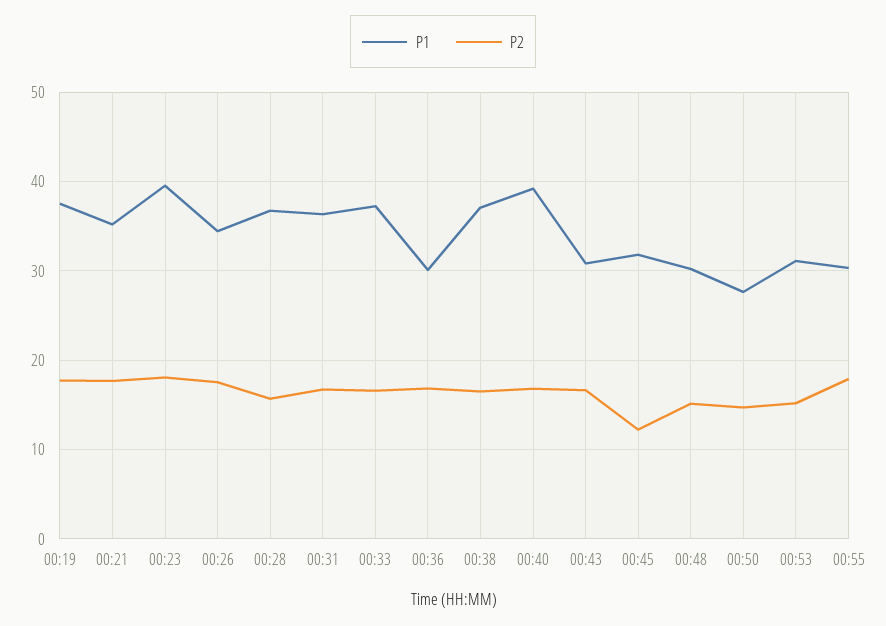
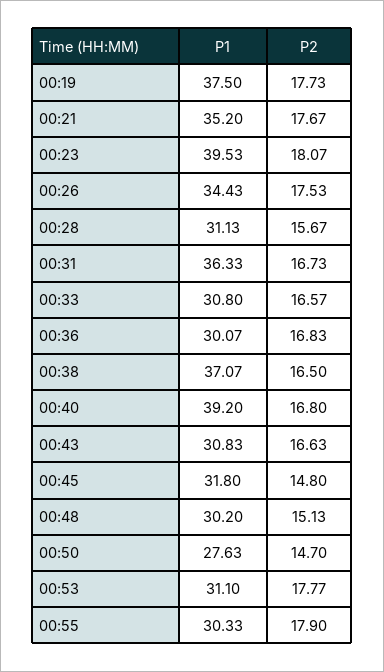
  {
    "P1": {
      "00:19": 37.5,
      "00:21": 35.2,
      "00:23": 39.53,
      "00:26": 34.43,
-     "00:28": 37,
+     "00:28": 31.13,
      "00:31": 36.33,
-     "00:33": 37,
+     "00:33": 30.8,
      "00:36": 30.07,
      "00:38": 37.07,
      "00:40": 39.2,
      "00:43": 30.83,
      "00:45": 31.8,
      "00:48": 30.2,
      "00:50": 27.63,
      "00:53": 31.1,
      "00:55": 30.33
    },
    "P2": {
      "00:19": 17.73,
      "00:21": 17.67,
      "00:23": 18.07,
      "00:26": 17.53,
      "00:28": 15.67,
      "00:31": 16.73,
      "00:33": 16.57,
      "00:36": 16.83,
      "00:38": 16.5,
      "00:40": 16.8,
      "00:43": 16.63,
-     "00:45": 12,
+     "00:45": 14.8,
      "00:48": 15.13,
      "00:50": 14.7,
-     "00:53": 15,
+     "00:53": 17.77,
      "00:55": 17.9
    }
  }

